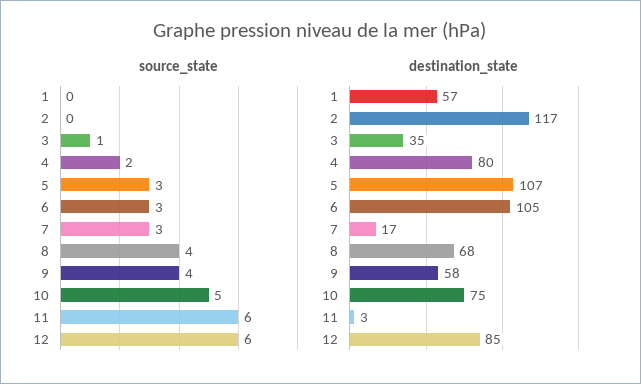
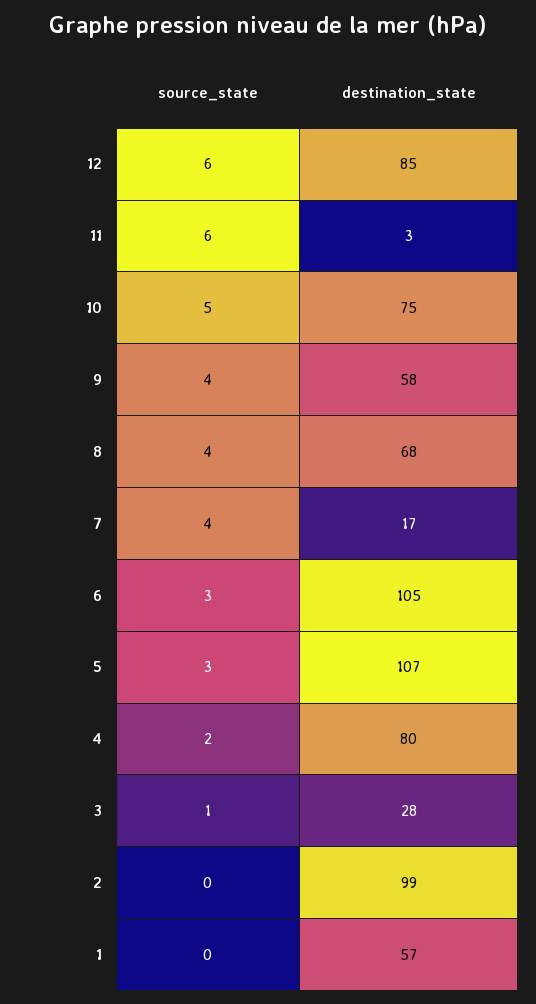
  {
    "source_state": {
      "1": 0,
      "2": 0,
      "3": 1,
      "4": 2,
      "5": 3,
      "6": 3,
-     "7": 3,
+     "7": 4,
      "8": 4,
      "9": 4,
      "10": 5,
      "11": 6,
      "12": 6
    },
    "destination_state": {
      "1": 57,
-     "2": 117,
+     "2": 99,
-     "3": 35,
+     "3": 28,
      "4": 80,
      "5": 107,
      "6": 105,
      "7": 17,
      "8": 68,
      "9": 58,
      "10": 75,
      "11": 3,
      "12": 85
    }
  }

